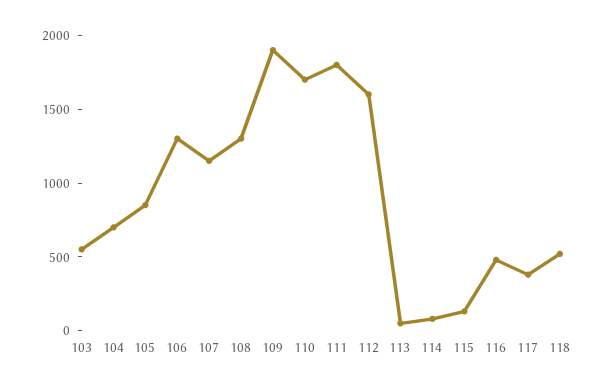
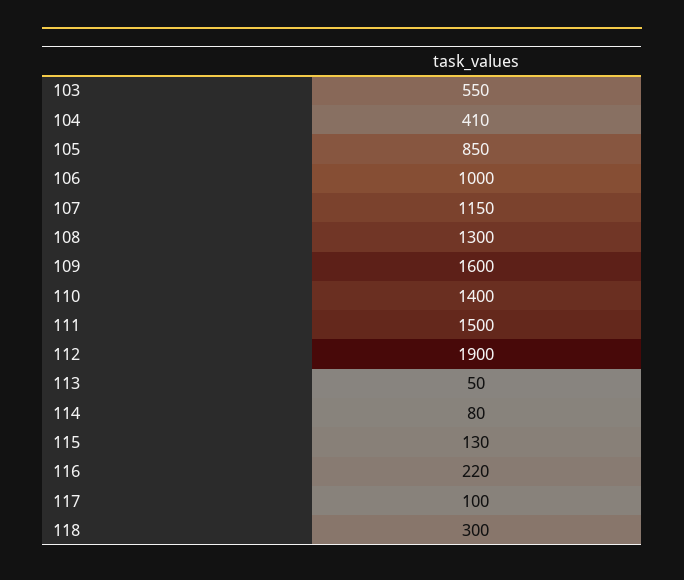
  {
    "103": 550,
-   "104": 700,
+   "104": 410,
    "105": 850,
-   "106": 1300,
+   "106": 1000,
    "107": 1150,
    "108": 1300,
-   "109": 1900,
+   "109": 1600,
-   "110": 1700,
+   "110": 1400,
-   "111": 1800,
+   "111": 1500,
-   "112": 1600,
+   "112": 1900,
    "113": 50,
    "114": 80,
    "115": 130,
-   "116": 500,
+   "116": 220,
-   "117": 400,
+   "117": 100,
-   "118": 500
+   "118": 300
  }

